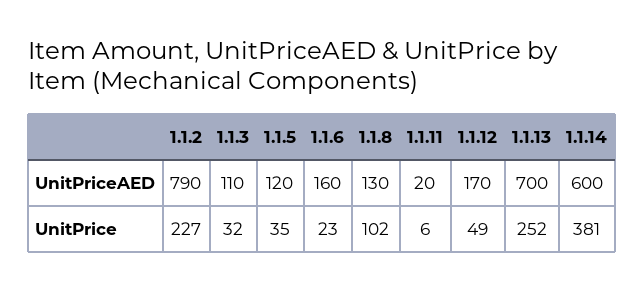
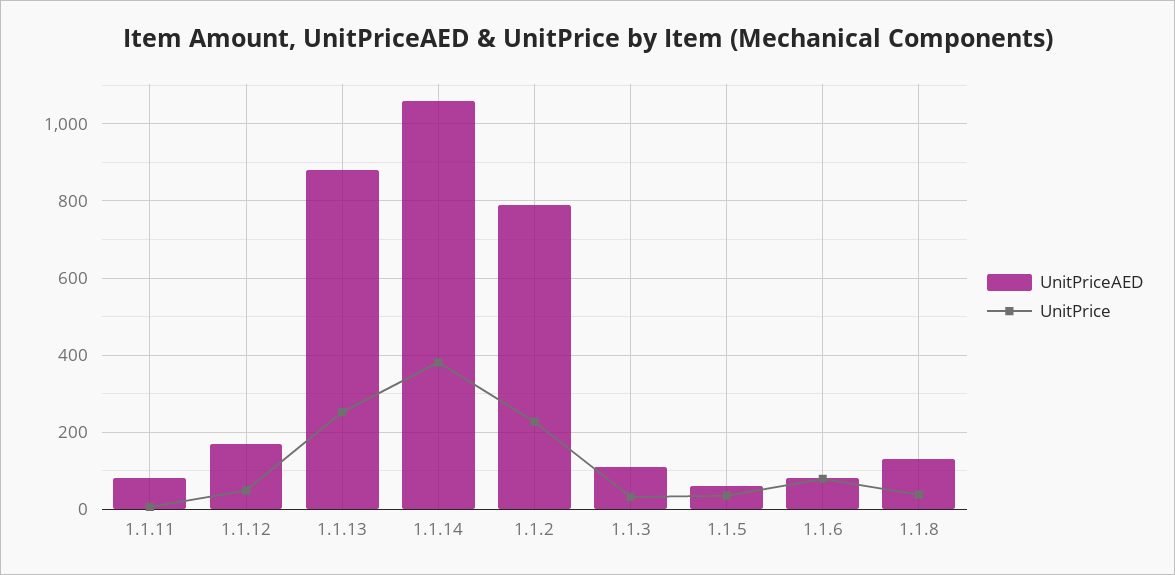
  {
    "UnitPriceAED": {
      "1.1.2": 790,
      "1.1.3": 110,
-     "1.1.5": 120,
+     "1.1.5": 60,
-     "1.1.6": 160,
+     "1.1.6": 80,
      "1.1.8": 130,
-     "1.1.11": 20,
+     "1.1.11": 80,
      "1.1.12": 170,
-     "1.1.13": 700,
+     "1.1.13": 880,
-     "1.1.14": 600
+     "1.1.14": 1060
    },
    "UnitPrice": {
      "1.1.2": 227,
      "1.1.3": 32,
      "1.1.5": 35,
-     "1.1.6": 23,
+     "1.1.6": 80,
-     "1.1.8": 102,
+     "1.1.8": 40,
      "1.1.11": 6,
      "1.1.12": 49,
      "1.1.13": 252,
      "1.1.14": 381
    }
  }

